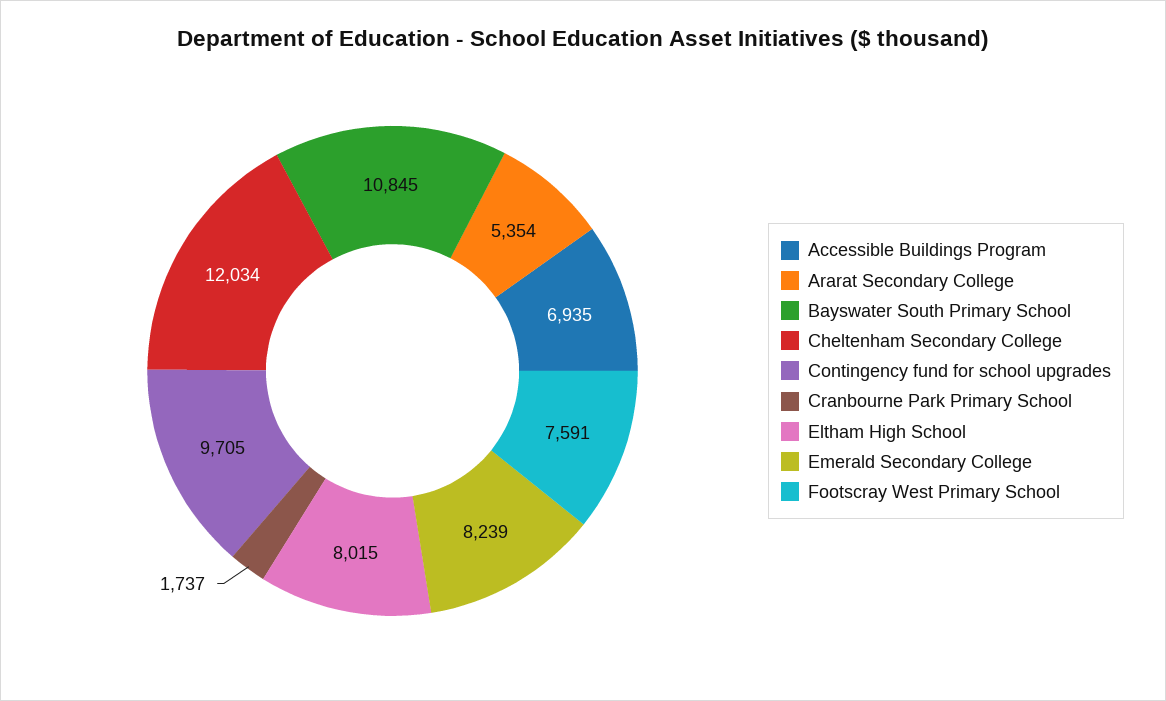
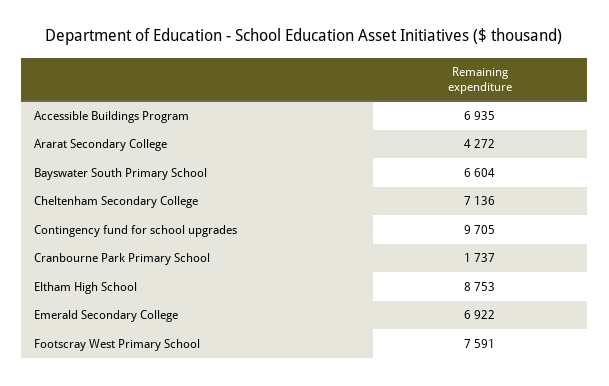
  {
    "Accessible Buildings Program": 6935,
-   "Ararat Secondary College": 5354,
+   "Ararat Secondary College": 4272,
-   "Bayswater South Primary School": 10845,
+   "Bayswater South Primary School": 6604,
-   "Cheltenham Secondary College": 12034,
+   "Cheltenham Secondary College": 7136,
    "Contingency fund for school upgrades": 9705,
    "Cranbourne Park Primary School": 1737,
-   "Eltham High School": 8015,
+   "Eltham High School": 8753,
-   "Emerald Secondary College": 8239,
+   "Emerald Secondary College": 6922,
    "Footscray West Primary School": 7591
  }

